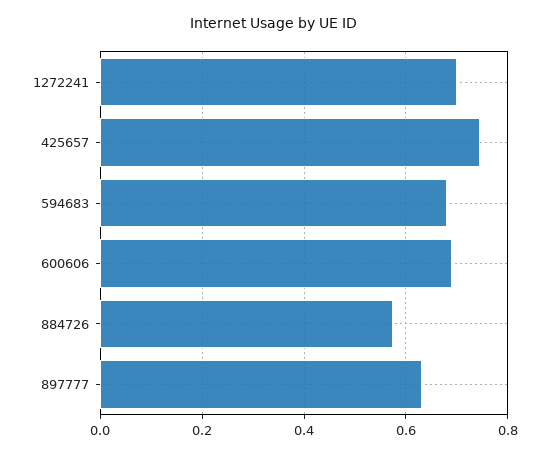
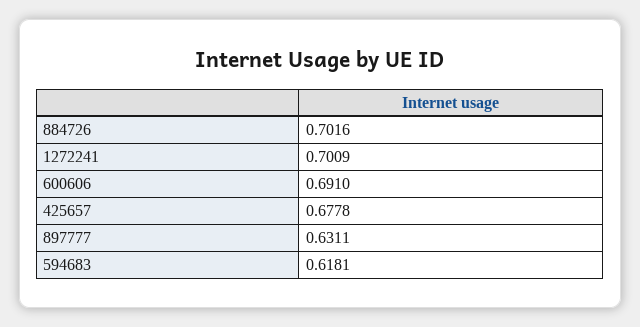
  {
    "1272241": 0.7009,
-   "425657": 0.74,
+   "425657": 0.6778,
-   "594683": 0.68,
+   "594683": 0.6181,
    "600606": 0.691,
-   "884726": 0.58,
+   "884726": 0.7016,
    "897777": 0.6311
  }

